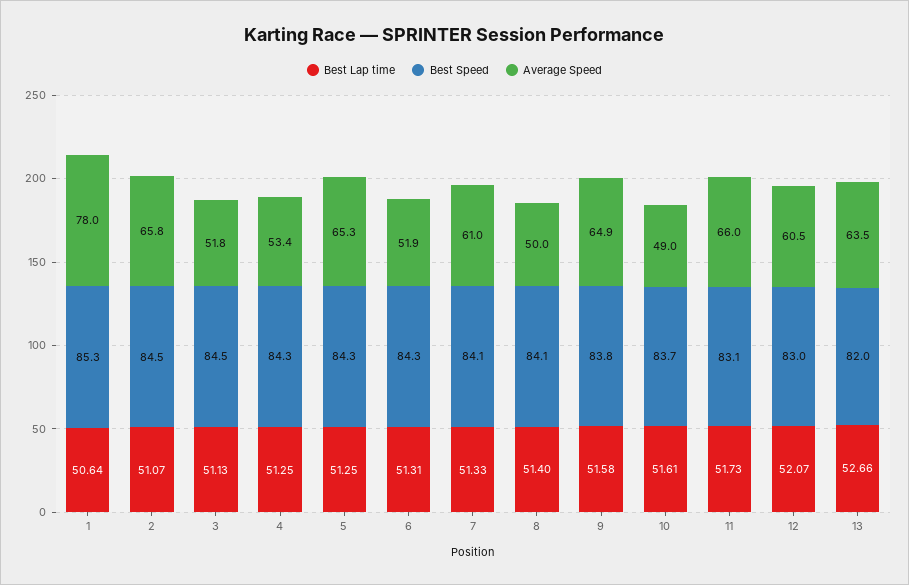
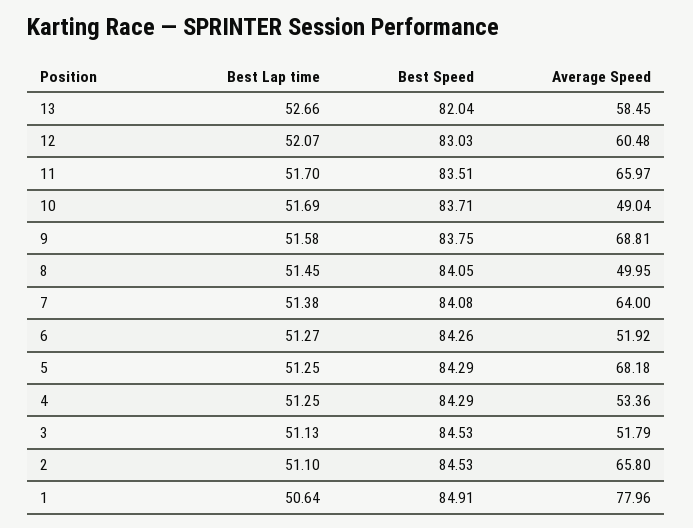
  {
    "Best Lap time": {
      "1": 50.64,
-     "2": 51.07,
+     "2": 51.1,
      "3": 51.13,
      "4": 51.25,
      "5": 51.25,
-     "6": 51.31,
+     "6": 51.27,
-     "7": 51.33,
+     "7": 51.38,
-     "8": 51.4,
+     "8": 51.45,
      "9": 51.58,
-     "10": 51.61,
+     "10": 51.69,
-     "11": 51.73,
+     "11": 51.7,
      "12": 52.07,
      "13": 52.66
    },
    "Best Speed": {
-     "1": 85.3,
+     "1": 84.91,
      "2": 84.53,
      "3": 84.53,
      "4": 84.29,
      "5": 84.29,
      "6": 84.26,
      "7": 84.08,
      "8": 84.05,
      "9": 83.75,
      "10": 83.71,
-     "11": 83.1,
+     "11": 83.51,
      "12": 83.03,
      "13": 82.04
    },
    "Average Speed": {
      "1": 77.96,
      "2": 65.8,
      "3": 51.79,
      "4": 53.36,
-     "5": 65.3,
+     "5": 68.18,
      "6": 51.92,
-     "7": 61,
+     "7": 64,
      "8": 49.95,
-     "9": 64.9,
+     "9": 68.81,
      "10": 49.04,
      "11": 65.97,
      "12": 60.48,
-     "13": 63.5
+     "13": 58.45
    }
  }

